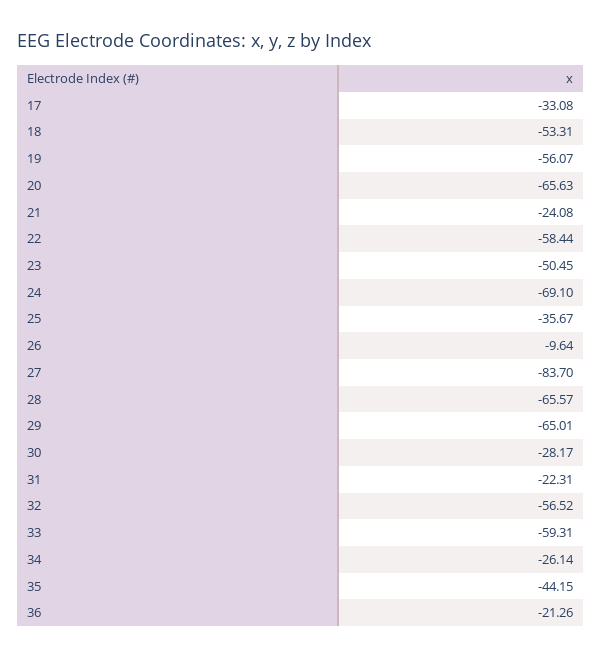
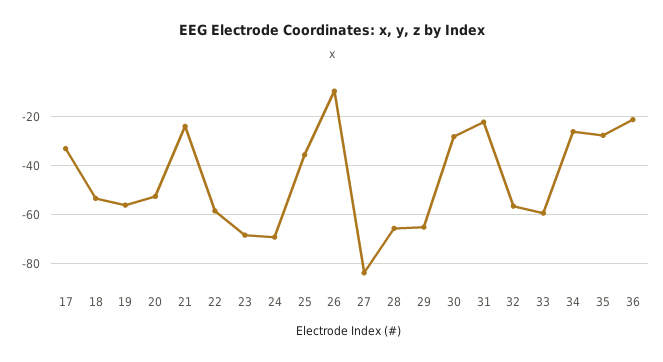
  {
    "17": -33.08,
    "18": -53.31,
    "19": -56.07,
-   "20": -65.63,
+   "20": -52.5,
    "21": -24.08,
    "22": -58.44,
-   "23": -50.45,
+   "23": -67.5,
    "24": -69.1,
    "25": -35.67,
    "26": -9.64,
    "27": -83.7,
    "28": -65.57,
    "29": -65.01,
    "30": -28.17,
    "31": -22.31,
    "32": -56.52,
    "33": -59.31,
    "34": -26.14,
-   "35": -44.15,
+   "35": -27.5,
    "36": -21.26
  }

